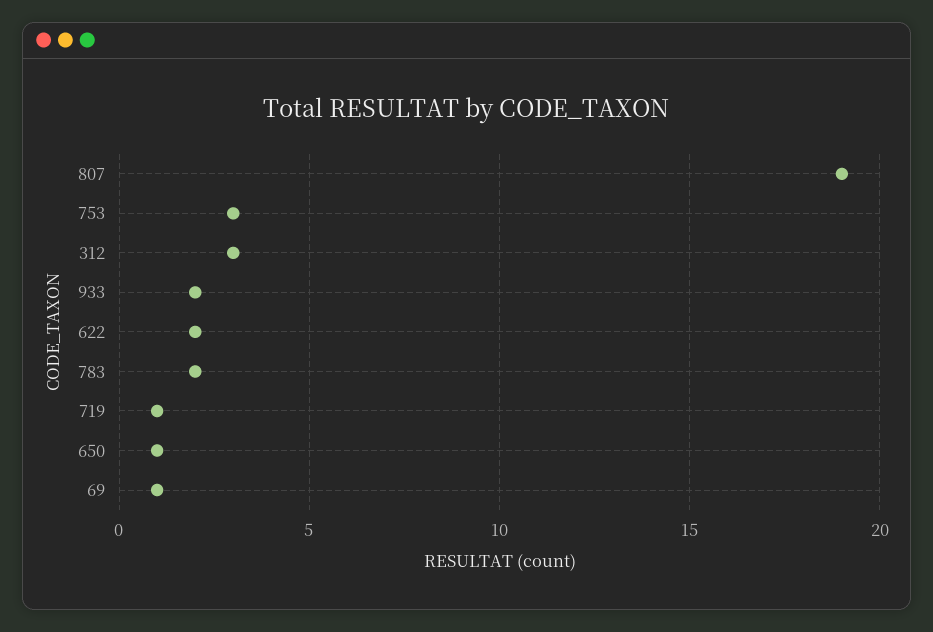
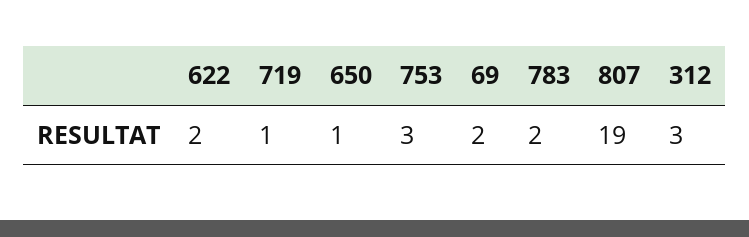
  {
    "807": 19,
    "753": 3,
    "312": 3,
-   "933": 2,
    "622": 2,
    "783": 2,
    "719": 1,
    "650": 1,
-   "69": 1
+   "69": 2
  }

